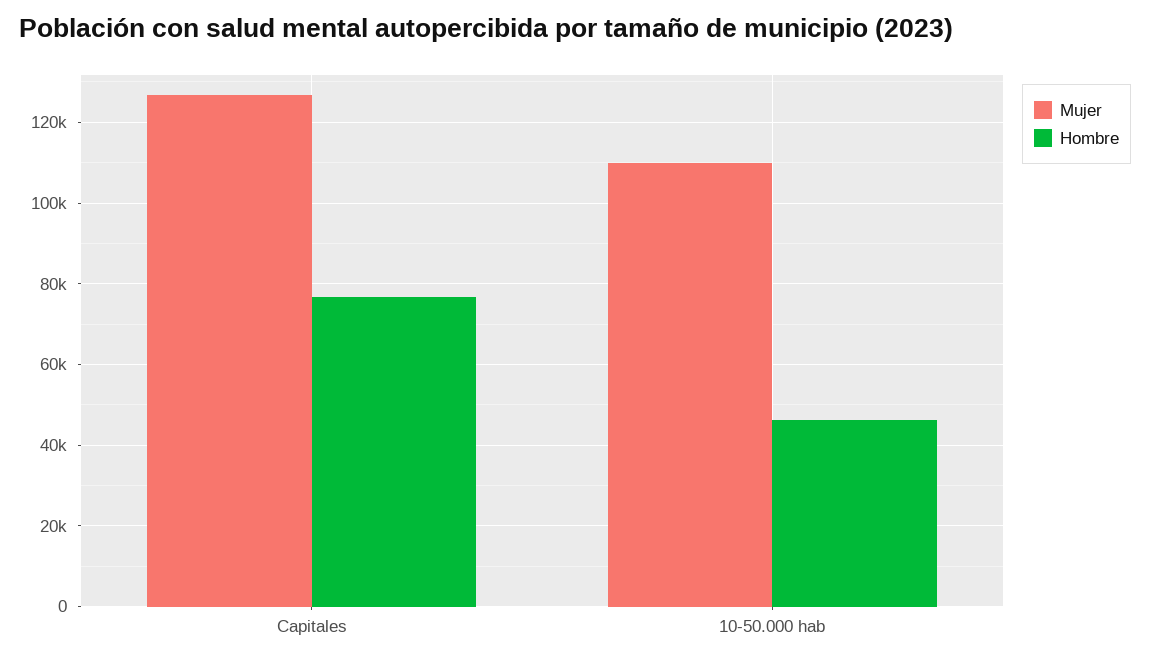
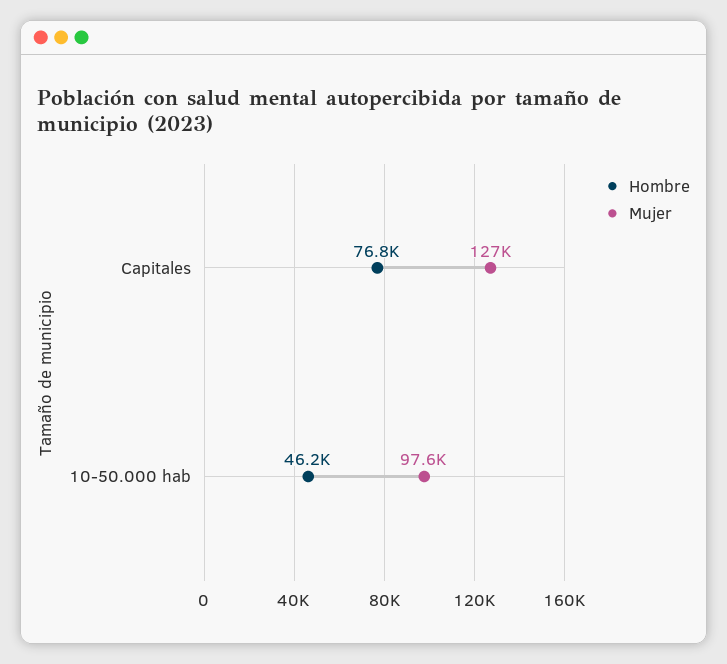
  {
    "Mujer": {
      "Capitales": 127000,
-     "10-50.000 hab": 110000
+     "10-50.000 hab": 97600
    },
    "Hombre": {
      "Capitales": 76800,
      "10-50.000 hab": 46200
    }
  }

